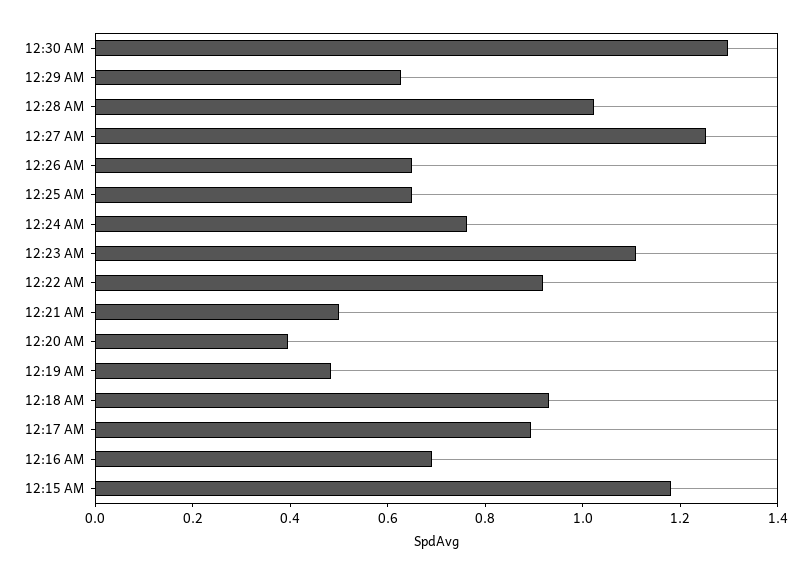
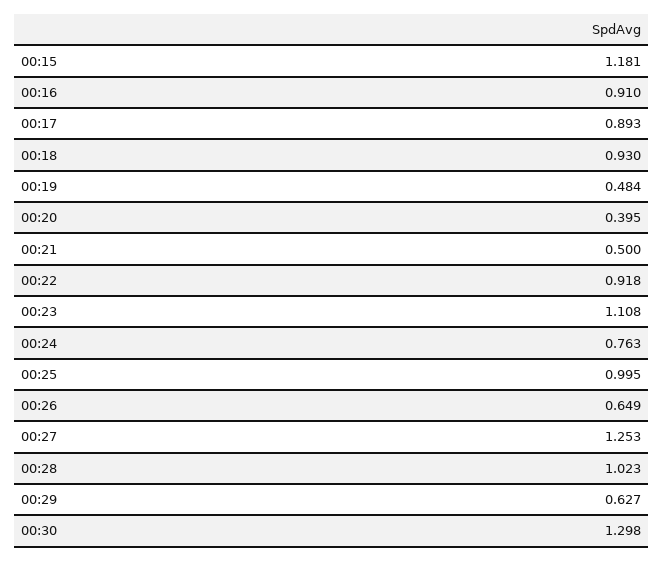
  {
    "12:30 AM": 1.298,
    "12:29 AM": 0.627,
    "12:28 AM": 1.023,
    "12:27 AM": 1.253,
    "12:26 AM": 0.649,
-   "12:25 AM": 0.65,
+   "12:25 AM": 0.995,
    "12:24 AM": 0.763,
    "12:23 AM": 1.108,
    "12:22 AM": 0.918,
    "12:21 AM": 0.5,
    "12:20 AM": 0.395,
    "12:19 AM": 0.484,
    "12:18 AM": 0.93,
    "12:17 AM": 0.893,
-   "12:16 AM": 0.7,
+   "12:16 AM": 0.91,
    "12:15 AM": 1.181
  }

